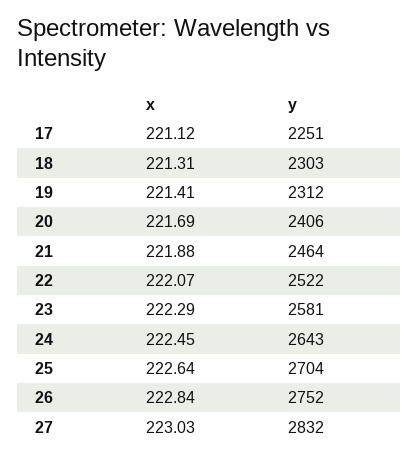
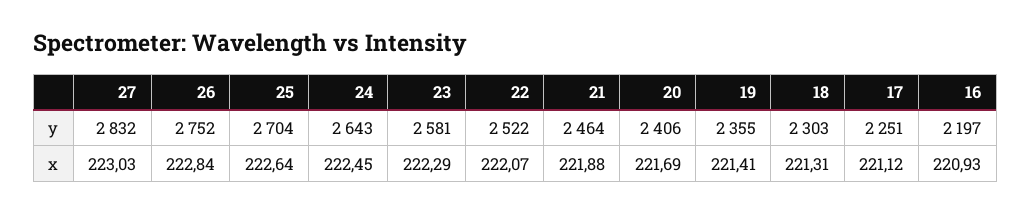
  {
    "x": {
      "17": 221.12,
      "18": 221.31,
      "19": 221.41,
      "20": 221.69,
      "21": 221.88,
      "22": 222.07,
      "23": 222.29,
      "24": 222.45,
      "25": 222.64,
      "26": 222.84,
-     "27": 223.03
+     "27": 223.03,
+     "16": 220.93
    },
    "y": {
      "17": 2251,
      "18": 2303,
-     "19": 2312,
+     "19": 2355,
      "20": 2406,
      "21": 2464,
      "22": 2522,
      "23": 2581,
      "24": 2643,
      "25": 2704,
      "26": 2752,
-     "27": 2832
+     "27": 2832,
+     "16": 2197
    }
  }

